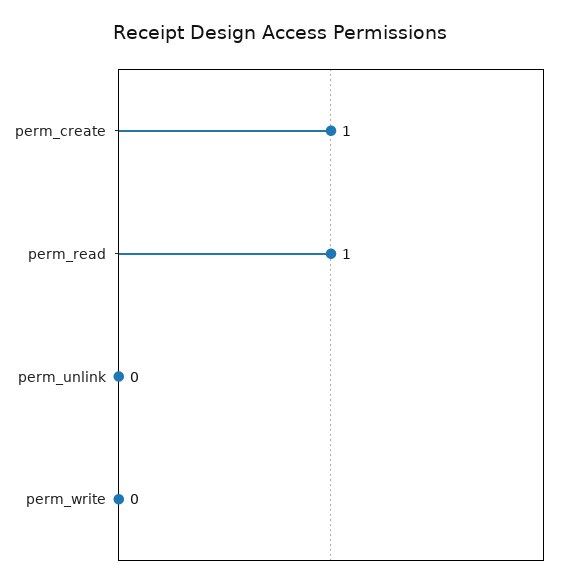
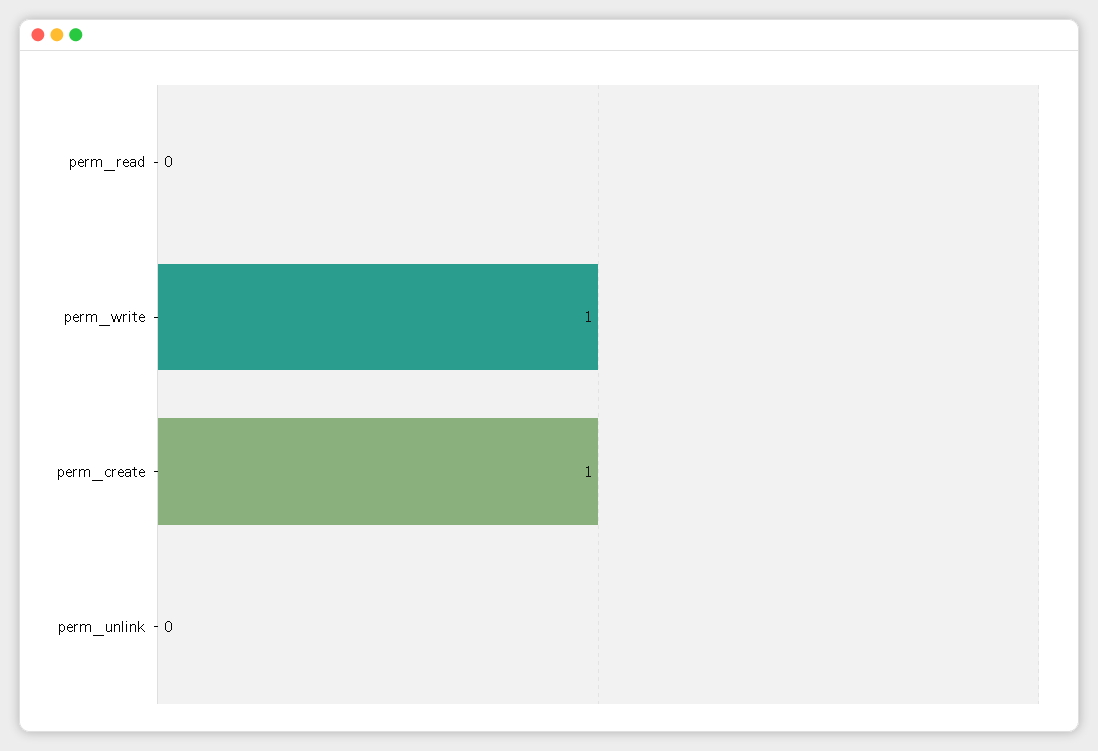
  {
    "perm_create": 1,
-   "perm_read": 1,
+   "perm_read": 0,
    "perm_unlink": 0,
-   "perm_write": 0
+   "perm_write": 1
  }

